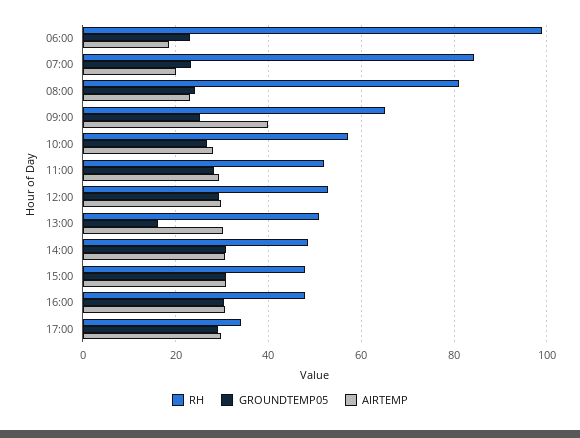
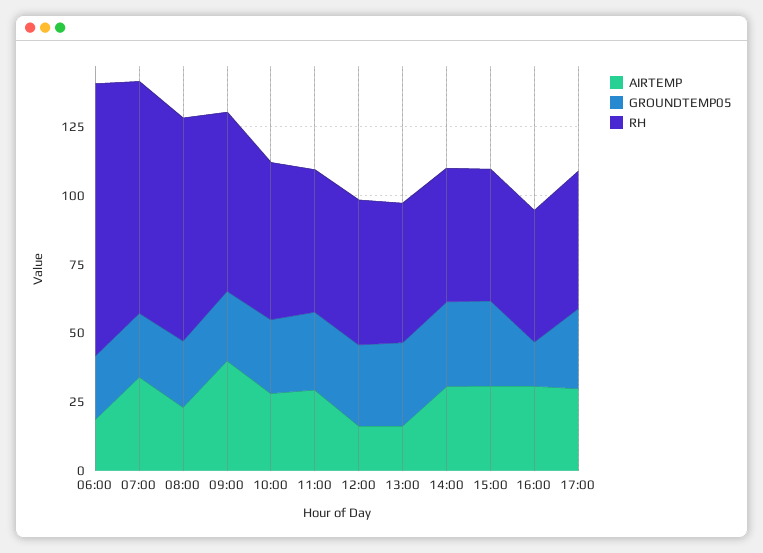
  {
    "RH": {
      "06:00": 100,
      "07:00": 84,
      "08:00": 82,
      "09:00": 66,
      "10:00": 58,
      "11:00": 52,
      "12:00": 52,
      "13:00": 50,
      "14:00": 48,
      "15:00": 48,
      "16:00": 48,
-     "17:00": 34
+     "17:00": 50
    },
    "GROUNDTEMP05": {
      "06:00": 24,
      "07:00": 24,
      "08:00": 24,
      "09:00": 26,
      "10:00": 26,
      "11:00": 28,
      "12:00": 30,
-     "13:00": 16,
+     "13:00": 30,
      "14:00": 30,
      "15:00": 30,
-     "16:00": 30,
+     "16:00": 15,
      "17:00": 30
    },
    "AIRTEMP": {
      "06:00": 18,
-     "07:00": 20,
+     "07:00": 35,
      "08:00": 24,
      "09:00": 40,
      "10:00": 28,
      "11:00": 30,
-     "12:00": 30,
+     "12:00": 15,
-     "13:00": 30,
+     "13:00": 15,
      "14:00": 30,
      "15:00": 30,
      "16:00": 30,
      "17:00": 30
    }
  }

